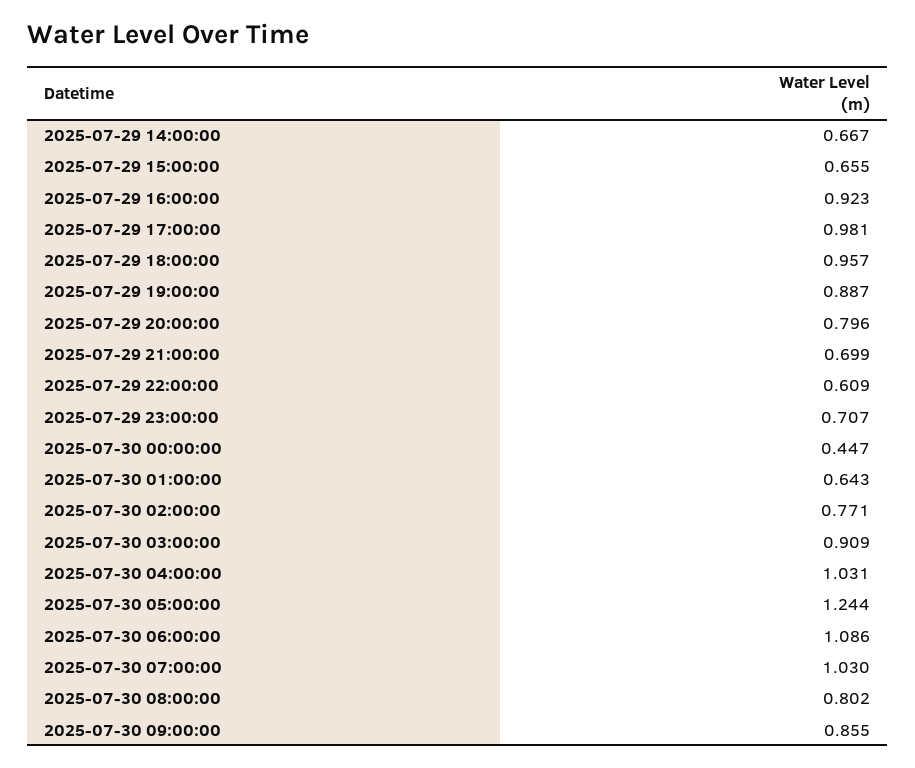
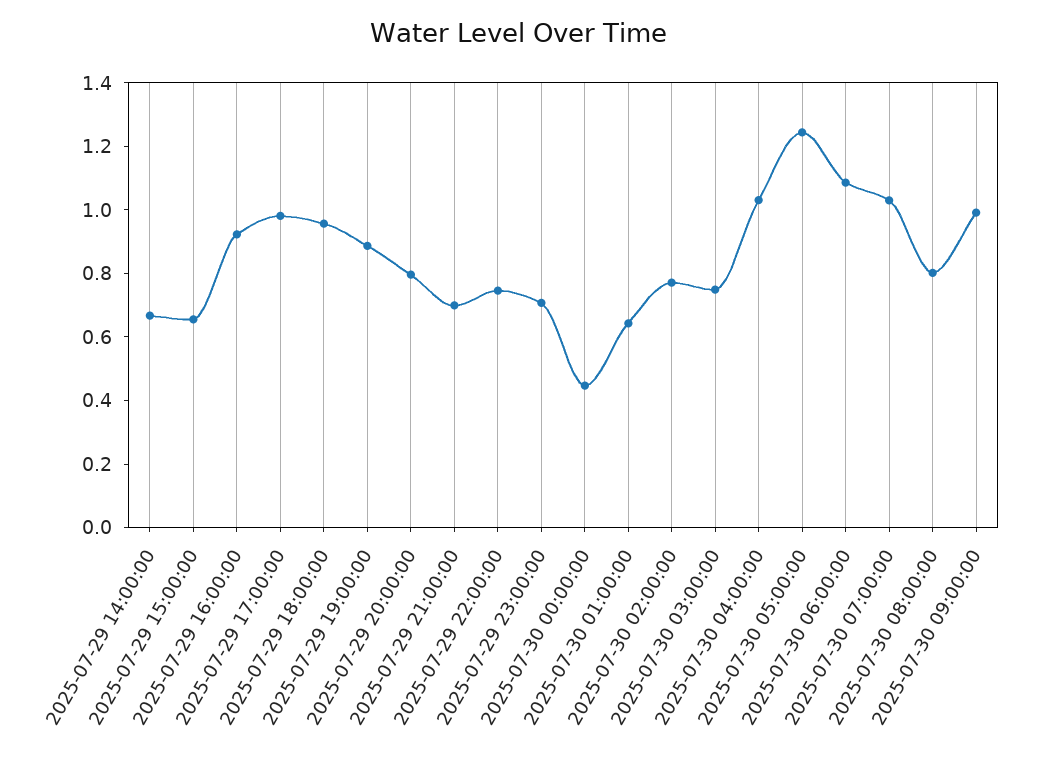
  {
    "2025-07-29 14:00:00": 0.667,
    "2025-07-29 15:00:00": 0.655,
    "2025-07-29 16:00:00": 0.923,
    "2025-07-29 17:00:00": 0.981,
    "2025-07-29 18:00:00": 0.957,
    "2025-07-29 19:00:00": 0.887,
    "2025-07-29 20:00:00": 0.796,
    "2025-07-29 21:00:00": 0.699,
-   "2025-07-29 22:00:00": 0.609,
+   "2025-07-29 22:00:00": 0.75,
    "2025-07-29 23:00:00": 0.707,
    "2025-07-30 00:00:00": 0.447,
    "2025-07-30 01:00:00": 0.643,
    "2025-07-30 02:00:00": 0.771,
-   "2025-07-30 03:00:00": 0.909,
+   "2025-07-30 03:00:00": 0.75,
    "2025-07-30 04:00:00": 1.031,
    "2025-07-30 05:00:00": 1.244,
    "2025-07-30 06:00:00": 1.086,
    "2025-07-30 07:00:00": 1.03,
    "2025-07-30 08:00:00": 0.802,
-   "2025-07-30 09:00:00": 0.855
+   "2025-07-30 09:00:00": 1
  }

